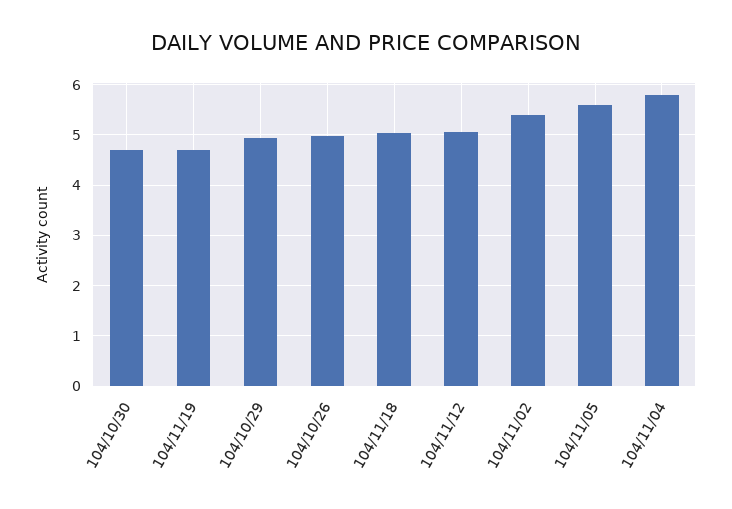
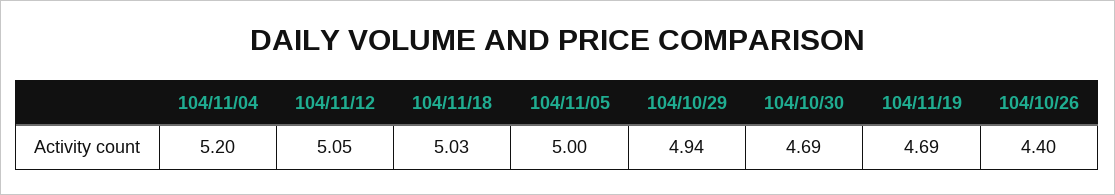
  {
    "104/10/30": 4.69,
    "104/11/19": 4.69,
    "104/10/29": 4.94,
-   "104/10/26": 5,
+   "104/10/26": 4.4,
    "104/11/18": 5.03,
    "104/11/12": 5.05,
-   "104/11/02": 5.4,
-   "104/11/05": 5.6,
+   "104/11/05": 5,
-   "104/11/04": 5.8
+   "104/11/04": 5.2
  }

